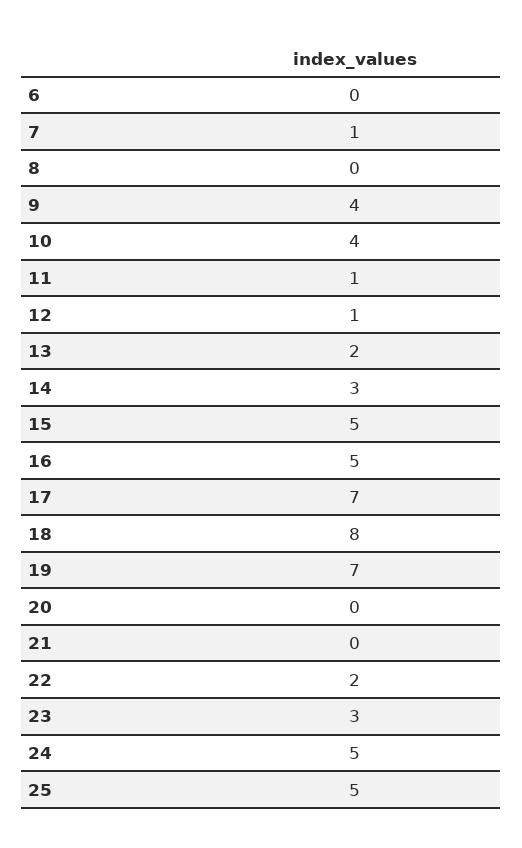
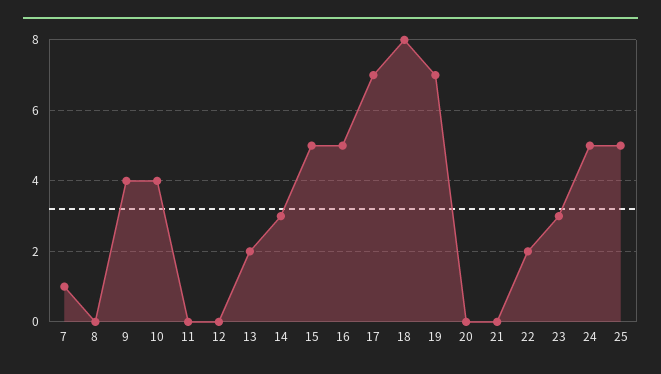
  {
-   "6": 0,
    "7": 1,
    "8": 0,
    "9": 4,
    "10": 4,
-   "11": 1,
+   "11": 0,
-   "12": 1,
+   "12": 0,
    "13": 2,
    "14": 3,
    "15": 5,
    "16": 5,
    "17": 7,
    "18": 8,
    "19": 7,
    "20": 0,
    "21": 0,
    "22": 2,
    "23": 3,
    "24": 5,
    "25": 5
  }

